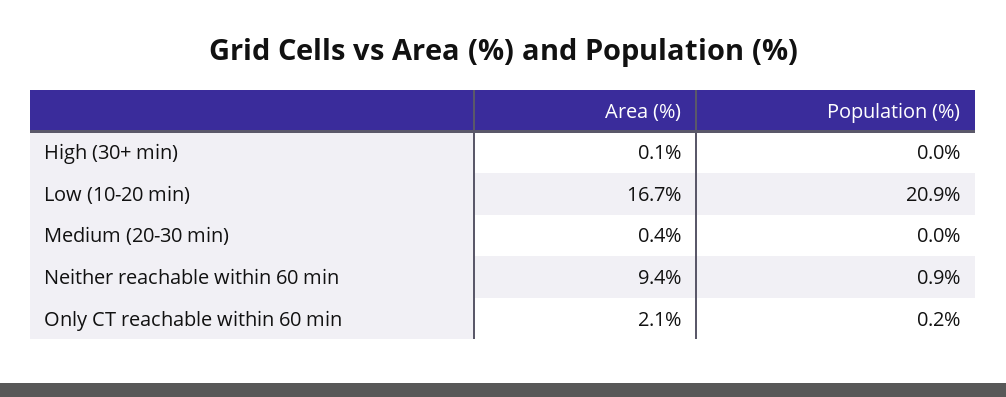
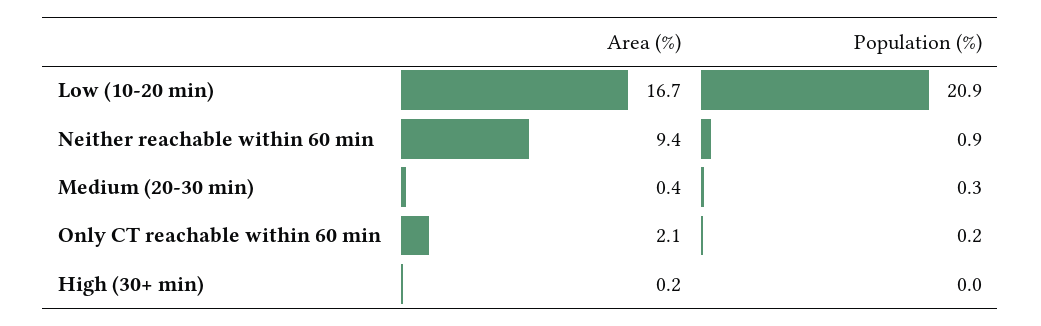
  {
    "Area (%)": {
-     "High (30+ min)": 0.1,
+     "High (30+ min)": 0.2,
      "Low (10-20 min)": 16.7,
      "Medium (20-30 min)": 0.4,
      "Neither reachable within 60 min": 9.4,
      "Only CT reachable within 60 min": 2.1
    },
    "Population (%)": {
      "High (30+ min)": 0,
      "Low (10-20 min)": 20.9,
-     "Medium (20-30 min)": 0,
+     "Medium (20-30 min)": 0.3,
      "Neither reachable within 60 min": 0.9,
      "Only CT reachable within 60 min": 0.2
    }
  }

